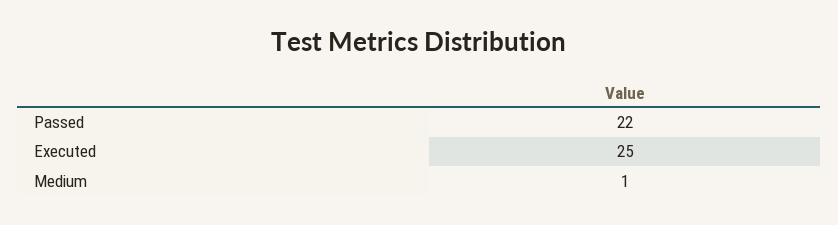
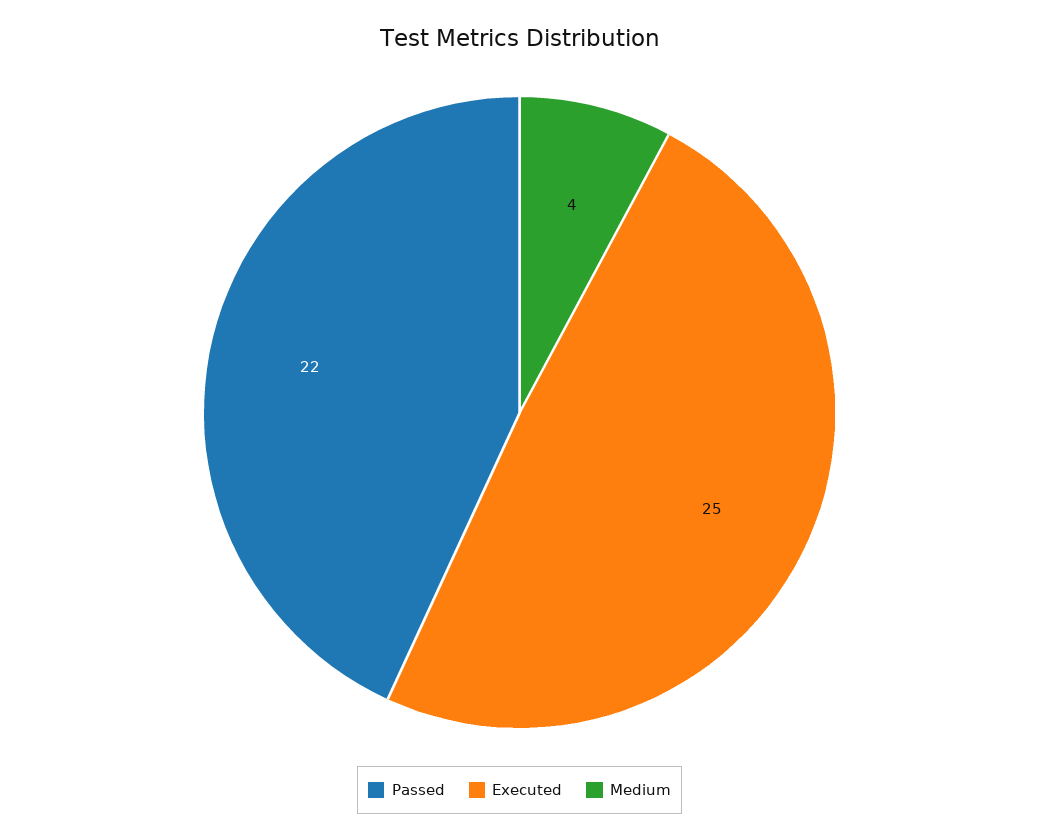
  {
    "Passed": 22,
    "Executed": 25,
-   "Medium": 1
+   "Medium": 4
  }

